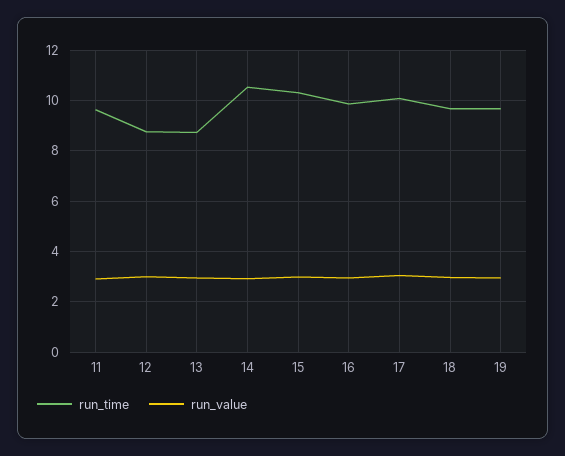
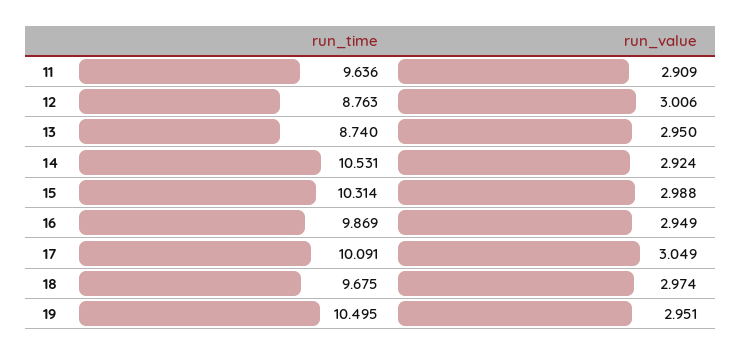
  {
    "run_time": {
      "11": 9.636,
      "12": 8.763,
      "13": 8.74,
      "14": 10.531,
      "15": 10.314,
      "16": 9.869,
      "17": 10.091,
      "18": 9.675,
-     "19": 9.75
+     "19": 10.495
    },
    "run_value": {
      "11": 2.909,
      "12": 3.006,
      "13": 2.95,
      "14": 2.924,
      "15": 2.988,
      "16": 2.949,
      "17": 3.049,
      "18": 2.974,
      "19": 2.951
    }
  }

